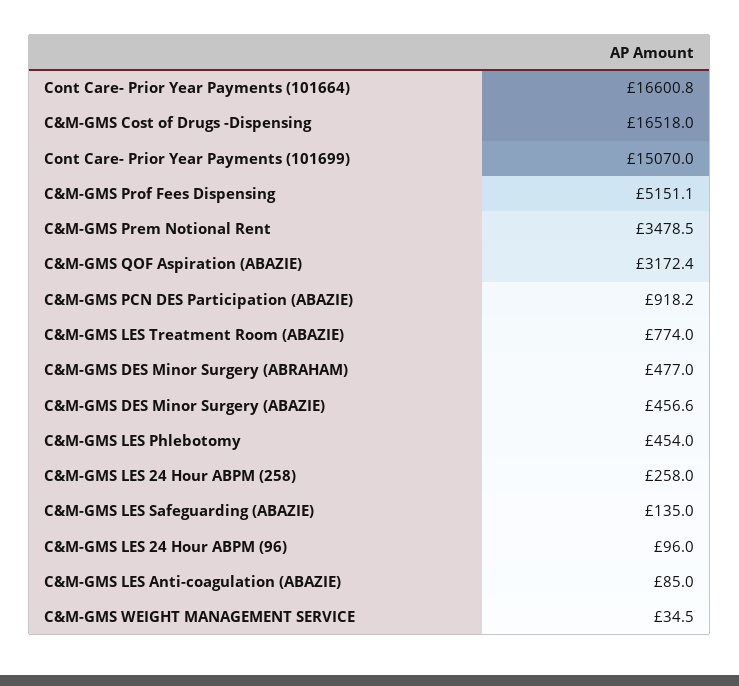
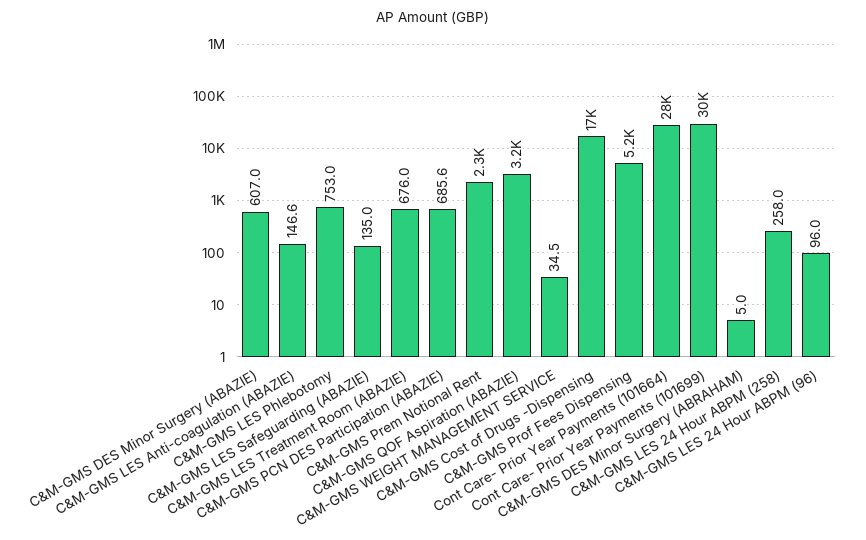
  {
-   "Cont Care- Prior Year Payments (101664)": 16600.8,
+   "Cont Care- Prior Year Payments (101664)": 28000,
    "C&M-GMS Cost of Drugs -Dispensing": 16518,
-   "Cont Care- Prior Year Payments (101699)": 15070,
+   "Cont Care- Prior Year Payments (101699)": 30000,
    "C&M-GMS Prof Fees Dispensing": 5151.1,
-   "C&M-GMS Prem Notional Rent": 3478.5,
+   "C&M-GMS Prem Notional Rent": 2300,
    "C&M-GMS QOF Aspiration (ABAZIE)": 3172.4,
-   "C&M-GMS PCN DES Participation (ABAZIE)": 918.2,
+   "C&M-GMS PCN DES Participation (ABAZIE)": 685.6,
-   "C&M-GMS LES Treatment Room (ABAZIE)": 774,
+   "C&M-GMS LES Treatment Room (ABAZIE)": 676,
-   "C&M-GMS DES Minor Surgery (ABRAHAM)": 477,
+   "C&M-GMS DES Minor Surgery (ABRAHAM)": 5,
-   "C&M-GMS DES Minor Surgery (ABAZIE)": 456.6,
+   "C&M-GMS DES Minor Surgery (ABAZIE)": 607,
-   "C&M-GMS LES Phlebotomy": 454,
+   "C&M-GMS LES Phlebotomy": 753,
    "C&M-GMS LES 24 Hour ABPM (258)": 258,
    "C&M-GMS LES Safeguarding (ABAZIE)": 135,
    "C&M-GMS LES 24 Hour ABPM (96)": 96,
-   "C&M-GMS LES Anti-coagulation (ABAZIE)": 85,
+   "C&M-GMS LES Anti-coagulation (ABAZIE)": 146.6,
    "C&M-GMS WEIGHT MANAGEMENT SERVICE": 34.5
  }

